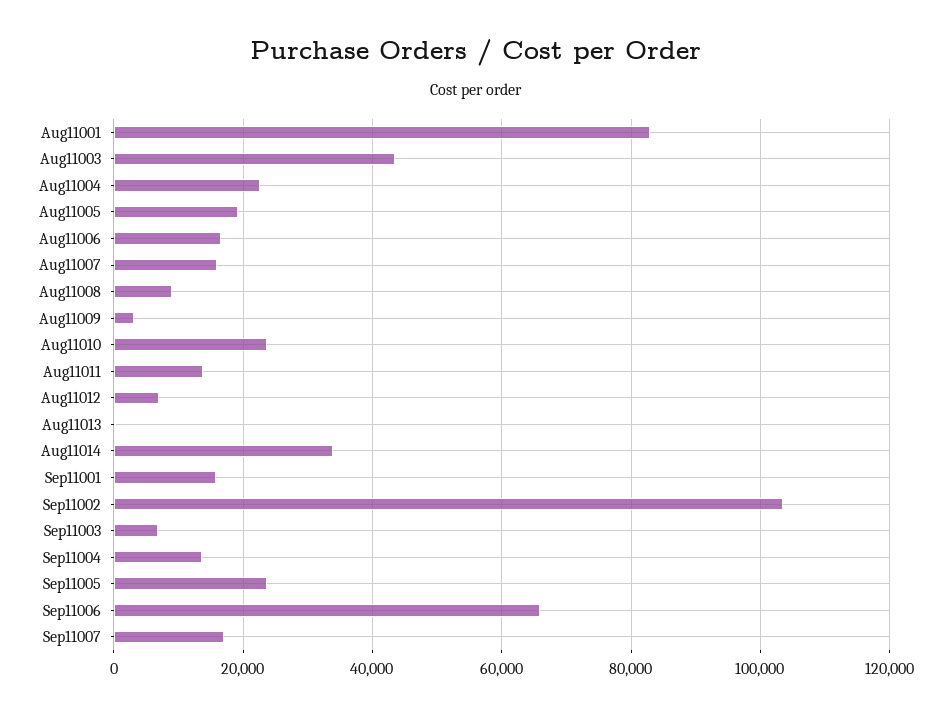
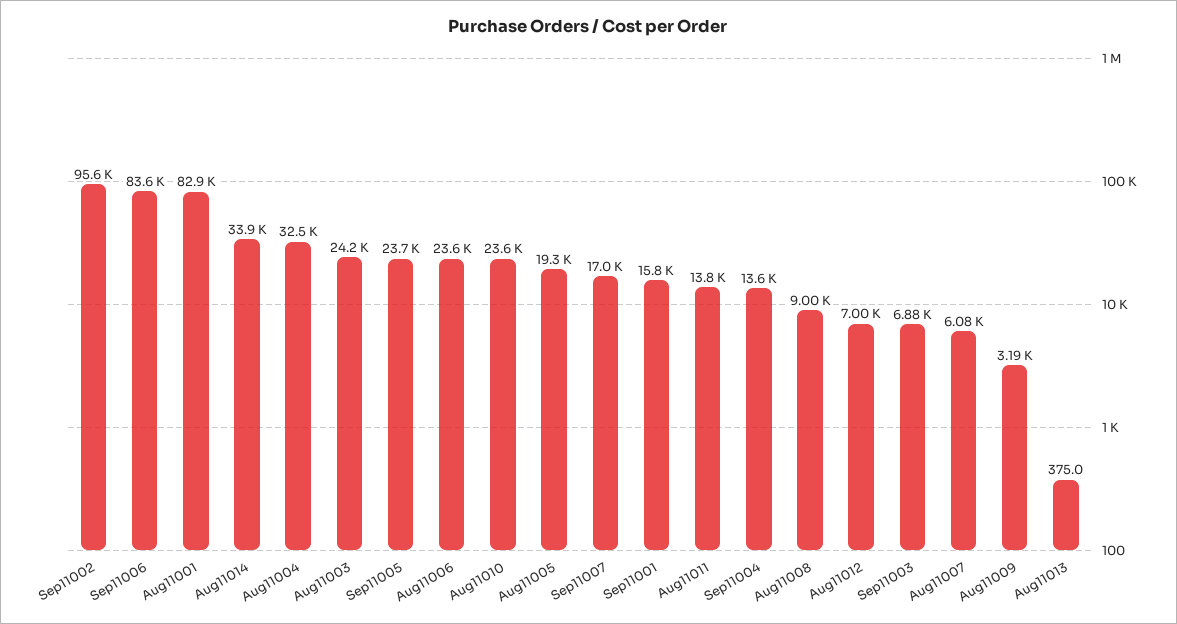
  {
    "Aug11001": 82900,
-   "Aug11003": 44000,
+   "Aug11003": 24200,
-   "Aug11004": 22000,
+   "Aug11004": 32500,
    "Aug11005": 19300,
-   "Aug11006": 16000,
+   "Aug11006": 23600,
-   "Aug11007": 16000,
+   "Aug11007": 6080,
    "Aug11008": 9000,
    "Aug11009": 3190,
    "Aug11010": 23600,
    "Aug11011": 13800,
    "Aug11012": 7000,
    "Aug11013": 375,
    "Aug11014": 33900,
    "Sep11001": 15800,
-   "Sep11002": 104000,
+   "Sep11002": 95600,
    "Sep11003": 6880,
    "Sep11004": 13600,
    "Sep11005": 23700,
-   "Sep11006": 66000,
+   "Sep11006": 83600,
    "Sep11007": 17000
  }

